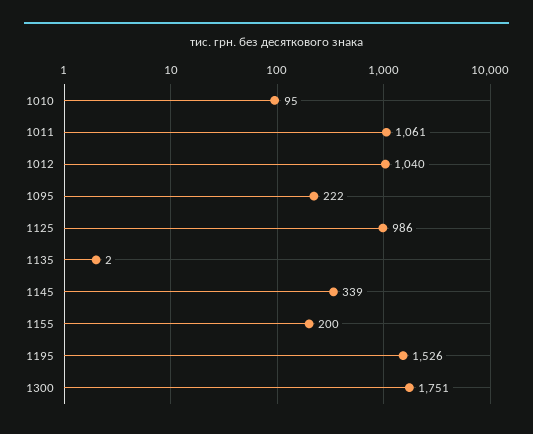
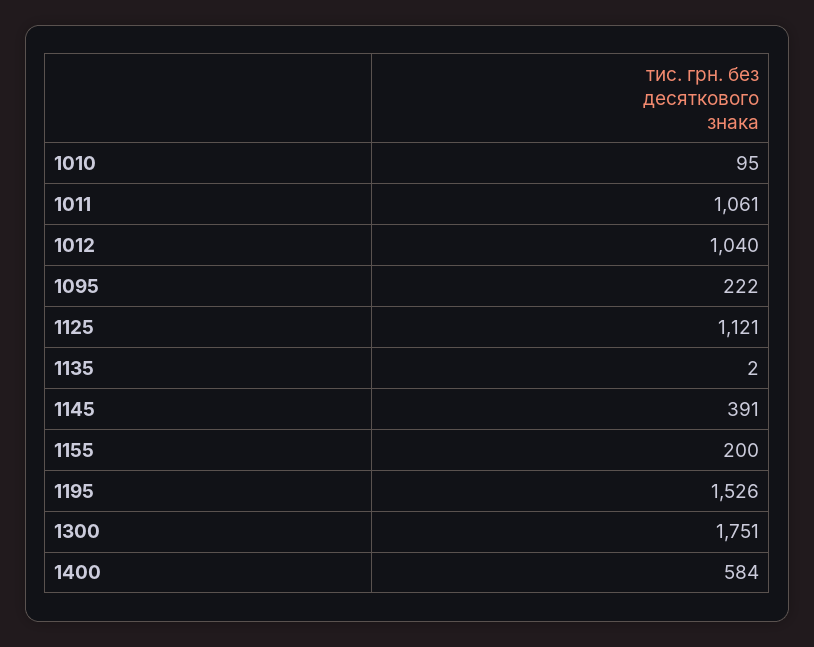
  {
    "1010": 95,
    "1011": 1061,
    "1012": 1040,
    "1095": 222,
-   "1125": 986,
+   "1125": 1121,
    "1135": 2,
-   "1145": 339,
+   "1145": 391,
    "1155": 200,
    "1195": 1526,
-   "1300": 1751
+   "1300": 1751,
+   "1400": 584
  }

